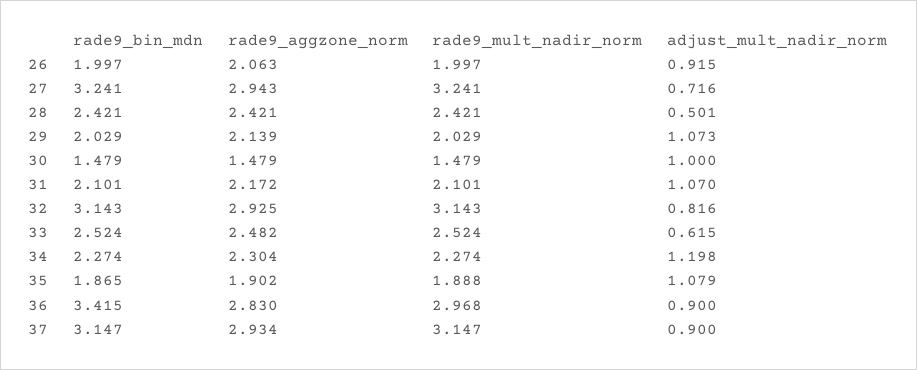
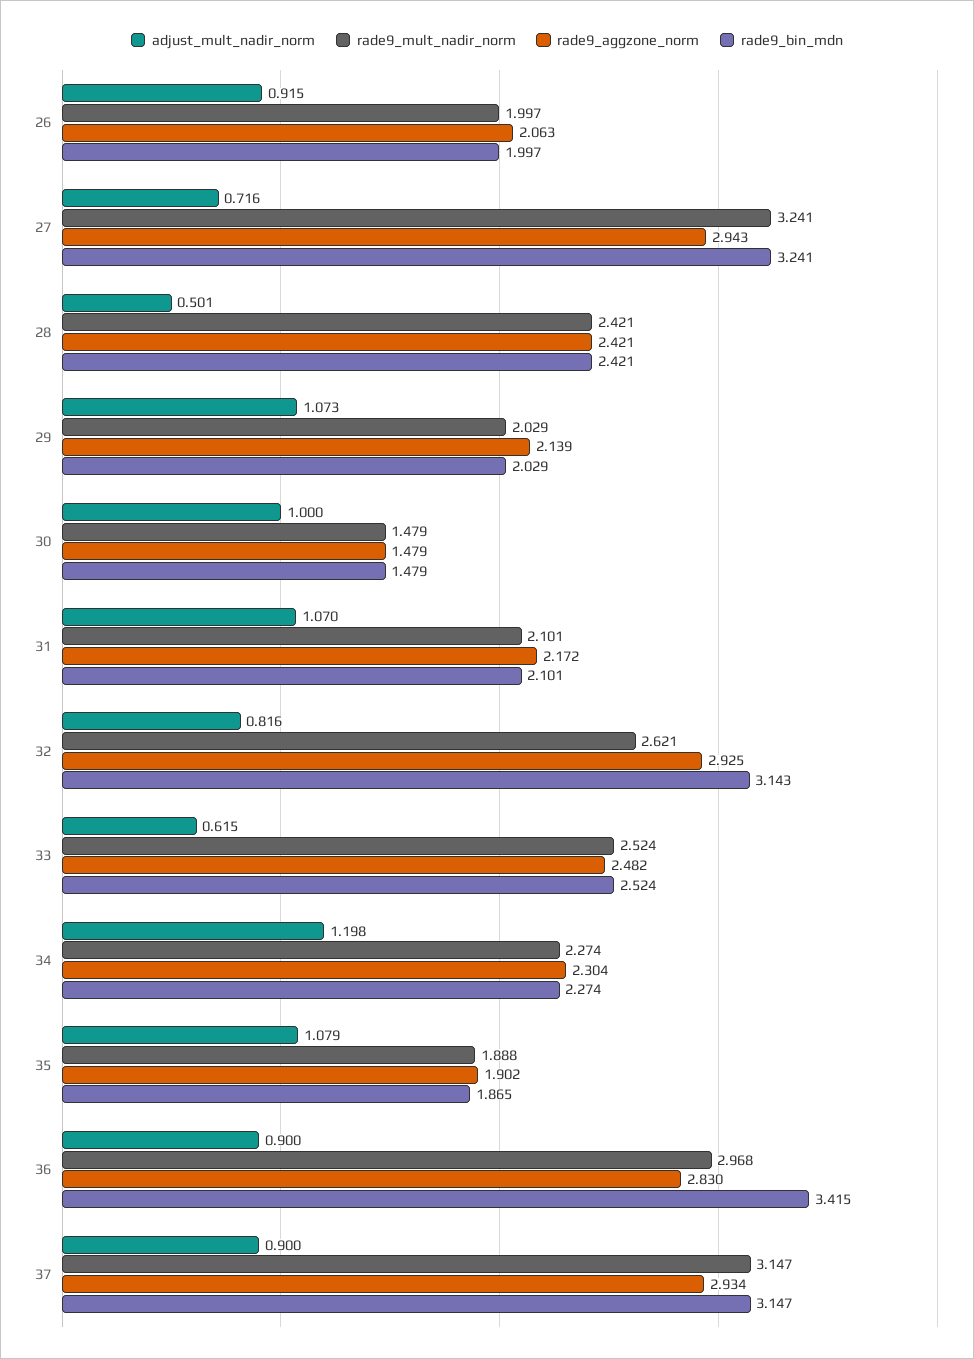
  {
    "rade9_bin_mdn": {
      "26": 1.997,
      "27": 3.241,
      "28": 2.421,
      "29": 2.029,
      "30": 1.479,
      "31": 2.101,
      "32": 3.143,
      "33": 2.524,
      "34": 2.274,
      "35": 1.865,
      "36": 3.415,
      "37": 3.147
    },
    "rade9_aggzone_norm": {
      "26": 2.063,
      "27": 2.943,
      "28": 2.421,
      "29": 2.139,
      "30": 1.479,
      "31": 2.172,
      "32": 2.925,
      "33": 2.482,
      "34": 2.304,
      "35": 1.902,
      "36": 2.83,
      "37": 2.934
    },
    "rade9_mult_nadir_norm": {
      "26": 1.997,
      "27": 3.241,
      "28": 2.421,
      "29": 2.029,
      "30": 1.479,
      "31": 2.101,
-     "32": 3.143,
+     "32": 2.621,
      "33": 2.524,
      "34": 2.274,
      "35": 1.888,
      "36": 2.968,
      "37": 3.147
    },
    "adjust_mult_nadir_norm": {
      "26": 0.915,
      "27": 0.716,
      "28": 0.501,
      "29": 1.073,
      "30": 1,
      "31": 1.07,
      "32": 0.816,
      "33": 0.615,
      "34": 1.198,
      "35": 1.079,
      "36": 0.9,
      "37": 0.9
    }
  }

